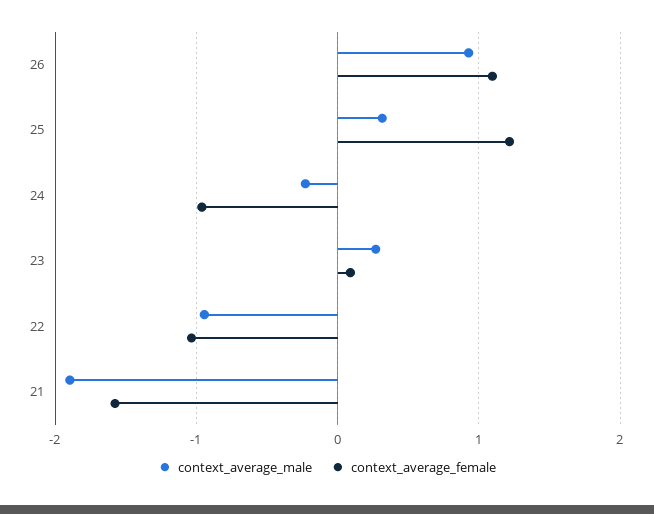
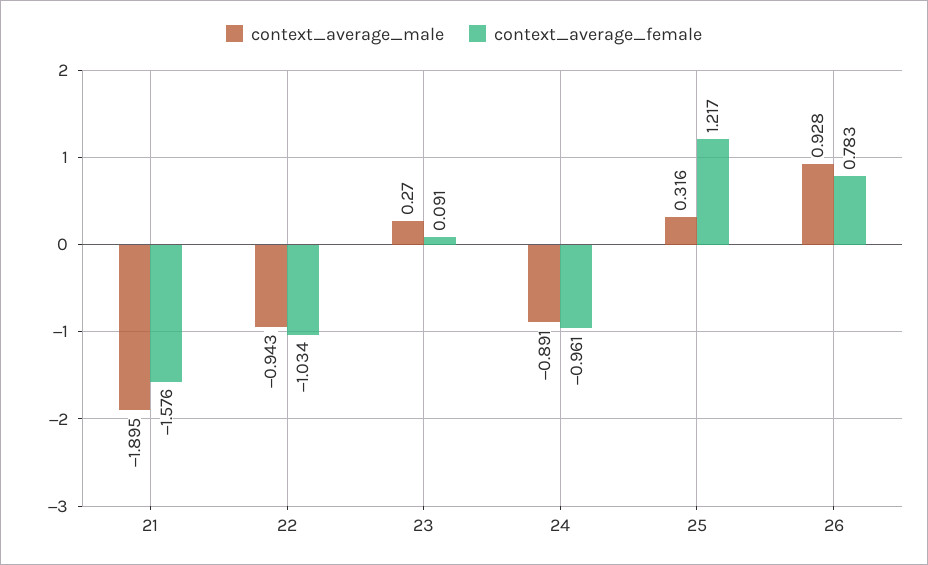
  {
    "context_average_male": {
      "26": 0.928,
      "25": 0.316,
-     "24": -0.2,
+     "24": -0.891,
      "23": 0.27,
      "22": -0.943,
      "21": -1.895
    },
    "context_average_female": {
-     "26": 1.1,
+     "26": 0.783,
      "25": 1.217,
      "24": -0.961,
      "23": 0.091,
      "22": -1.034,
      "21": -1.576
    }
  }

